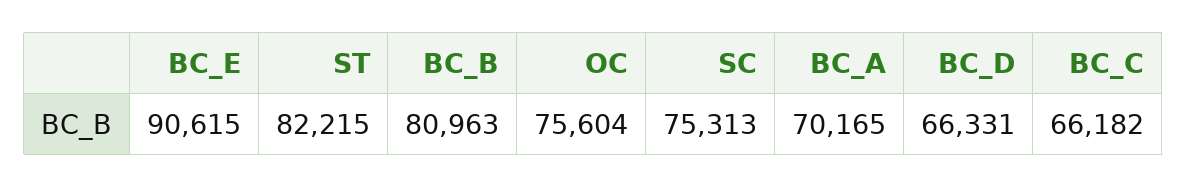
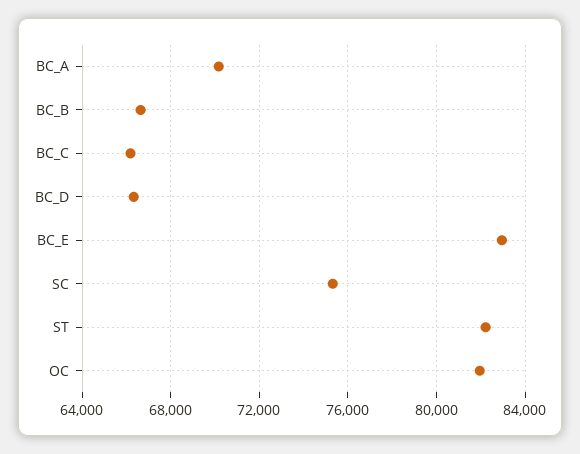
  {
-   "BC_E": 90615,
+   "BC_E": 83000,
    "ST": 82215,
-   "BC_B": 80963,
+   "BC_B": 66500,
-   "OC": 75604,
+   "OC": 82000,
    "SC": 75313,
    "BC_A": 70165,
    "BC_D": 66331,
    "BC_C": 66182
  }

